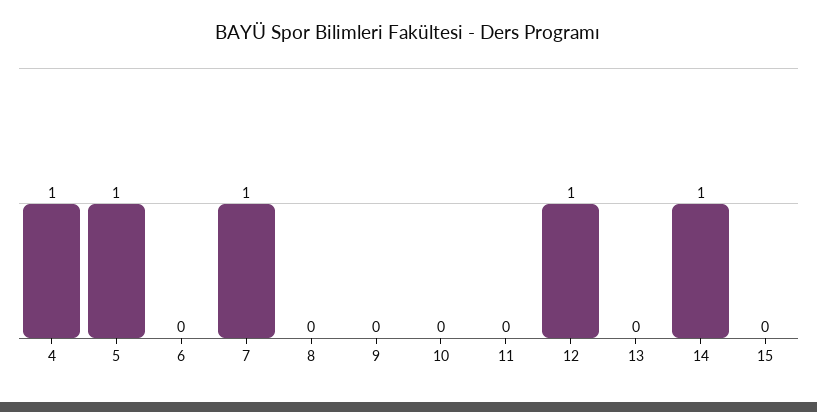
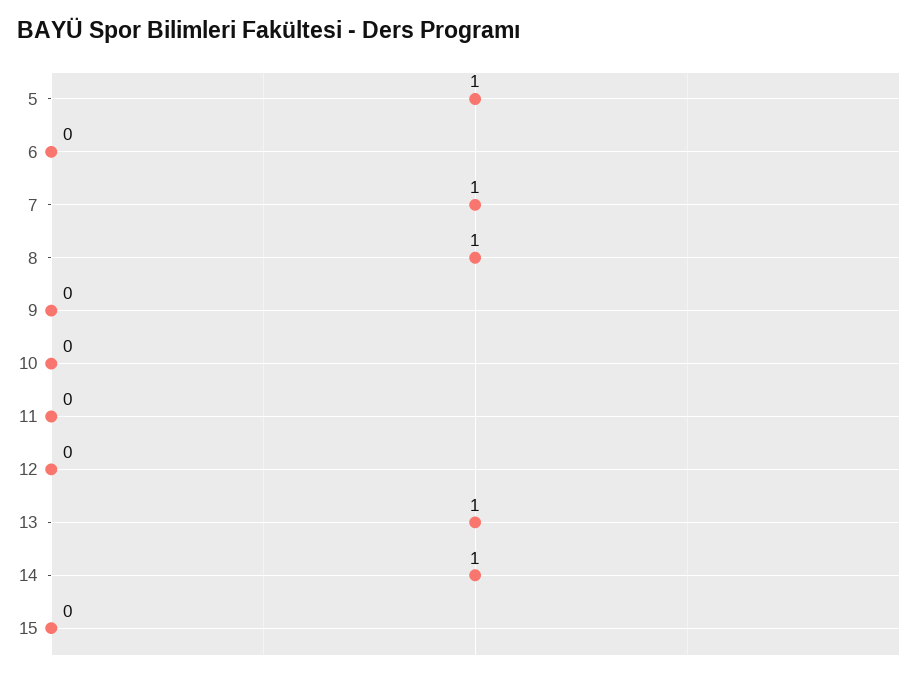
  {
-   "4": 1,
    "5": 1,
    "6": 0,
    "7": 1,
-   "8": 0,
+   "8": 1,
    "9": 0,
    "10": 0,
    "11": 0,
-   "12": 1,
+   "12": 0,
-   "13": 0,
+   "13": 1,
    "14": 1,
    "15": 0
  }

